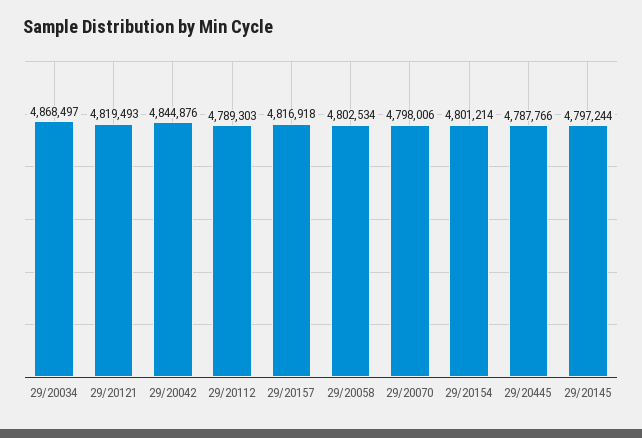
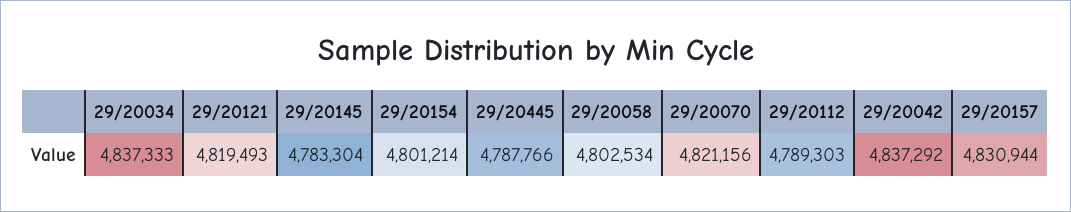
  {
-   "29/20034": 4868497,
+   "29/20034": 4837333,
    "29/20121": 4819493,
-   "29/20042": 4844876,
+   "29/20042": 4837292,
    "29/20112": 4789303,
-   "29/20157": 4816918,
+   "29/20157": 4830944,
    "29/20058": 4802534,
-   "29/20070": 4798006,
+   "29/20070": 4821156,
    "29/20154": 4801214,
    "29/20445": 4787766,
-   "29/20145": 4797244
+   "29/20145": 4783304
  }

